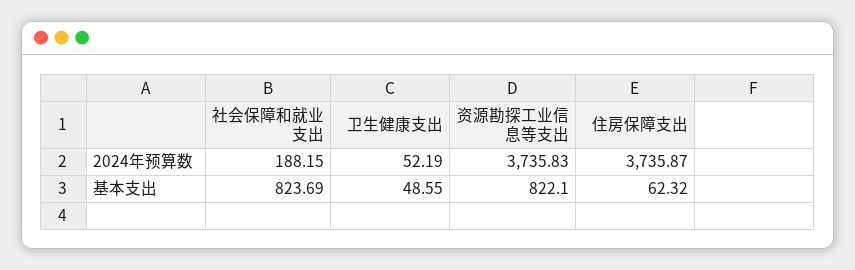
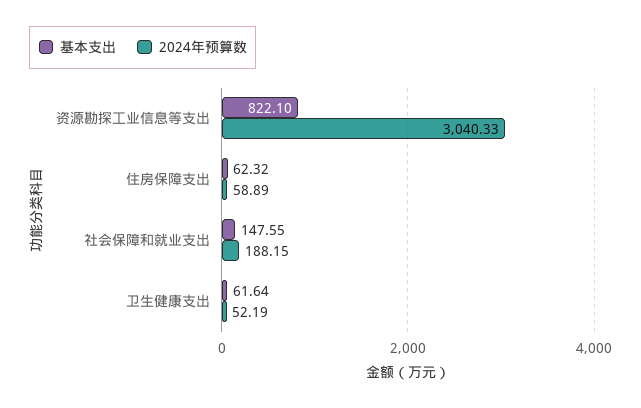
  {
    "2024年预算数": {
      "社会保障和就业支出": 188.15,
      "卫生健康支出": 52.19,
-     "资源勘探工业信息等支出": 3735.83,
+     "资源勘探工业信息等支出": 3040.33,
-     "住房保障支出": 3735.87
+     "住房保障支出": 58.89
    },
    "基本支出": {
-     "社会保障和就业支出": 823.69,
+     "社会保障和就业支出": 147.55,
-     "卫生健康支出": 48.55,
+     "卫生健康支出": 61.64,
      "资源勘探工业信息等支出": 822.1,
      "住房保障支出": 62.32
    }
  }

